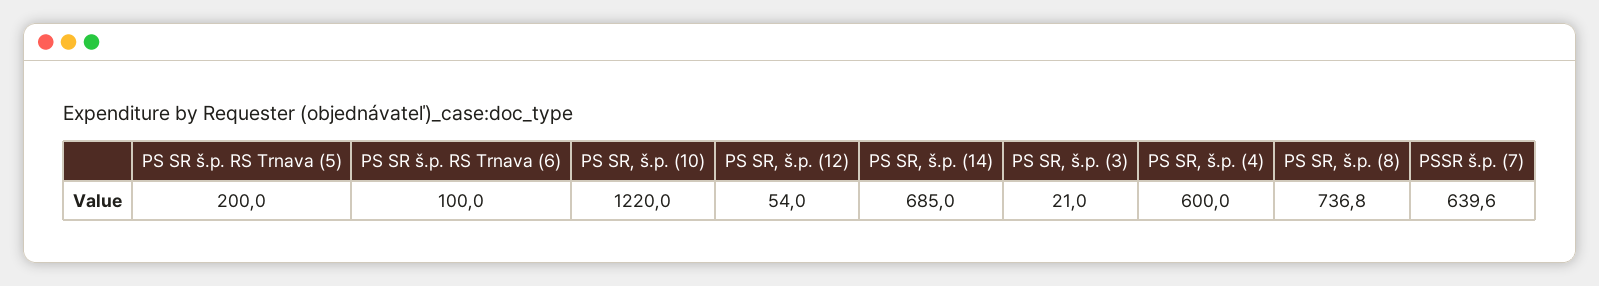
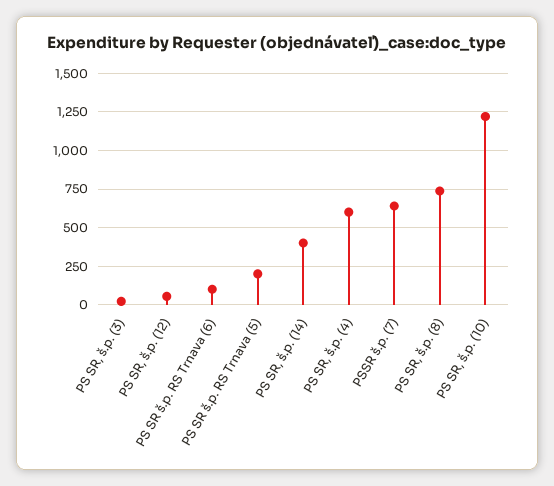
  {
    "PS SR š.p. RS Trnava (5)": 200,
    "PS SR š.p. RS Trnava (6)": 100,
    "PS SR, š.p. (10)": 1220,
    "PS SR, š.p. (12)": 54,
-   "PS SR, š.p. (14)": 685,
+   "PS SR, š.p. (14)": 400,
    "PS SR, š.p. (3)": 21,
    "PS SR, š.p. (4)": 600,
    "PS SR, š.p. (8)": 736.8,
    "PSSR š.p. (7)": 639.6
  }

